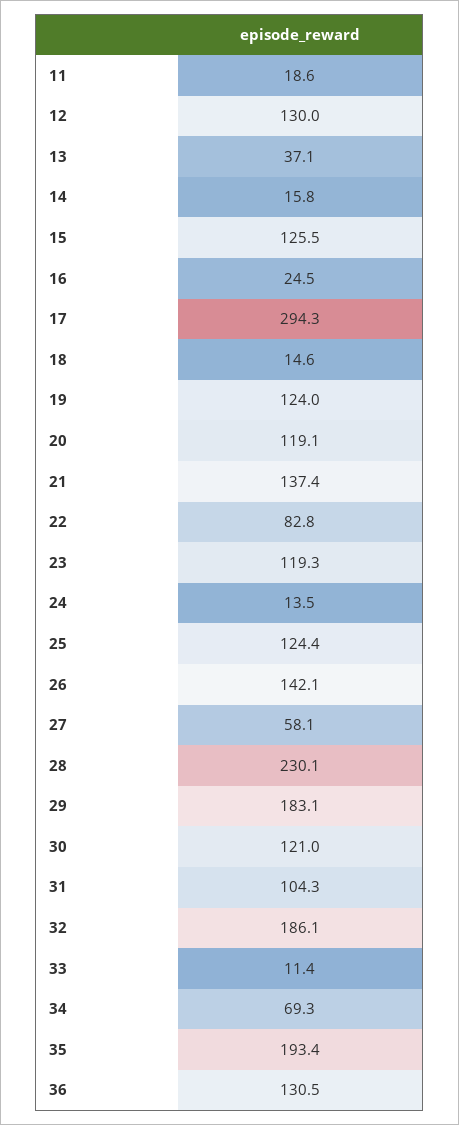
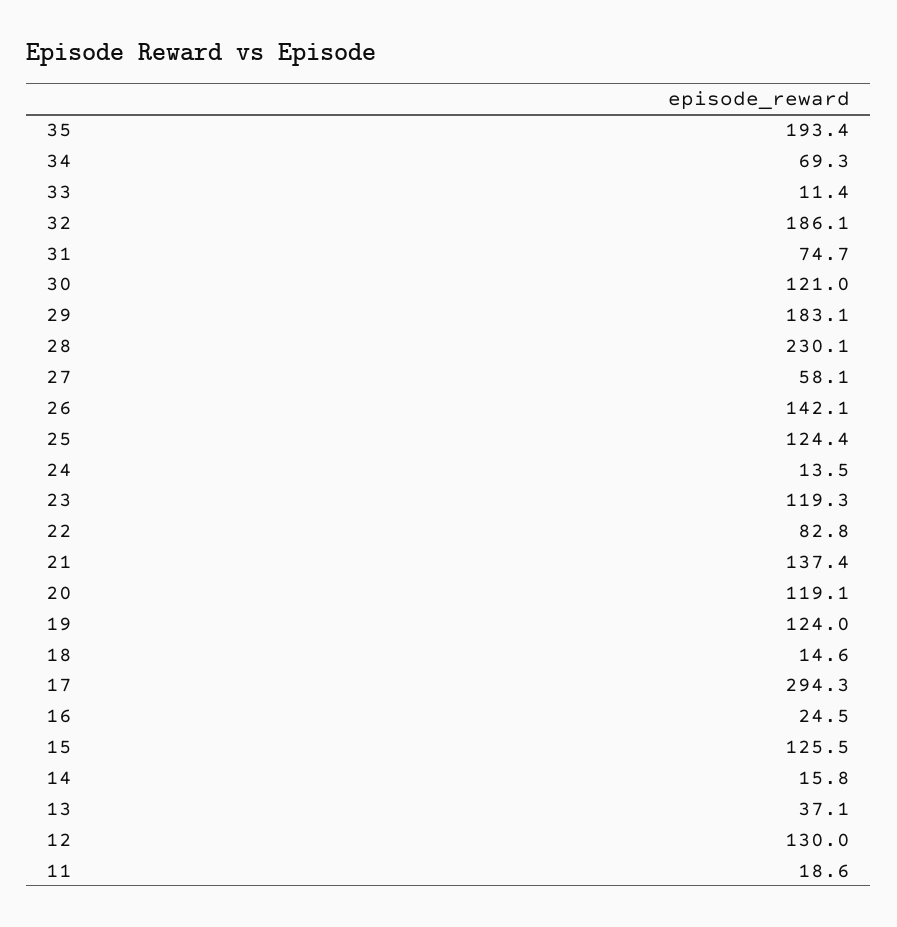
  {
    "11": 18.6,
    "12": 130,
    "13": 37.1,
    "14": 15.8,
    "15": 125.5,
    "16": 24.5,
    "17": 294.3,
    "18": 14.6,
    "19": 124,
    "20": 119.1,
    "21": 137.4,
    "22": 82.8,
    "23": 119.3,
    "24": 13.5,
    "25": 124.4,
    "26": 142.1,
    "27": 58.1,
    "28": 230.1,
    "29": 183.1,
    "30": 121,
-   "31": 104.3,
+   "31": 74.7,
    "32": 186.1,
    "33": 11.4,
    "34": 69.3,
-   "35": 193.4,
+   "35": 193.4
-   "36": 130.5
  }

